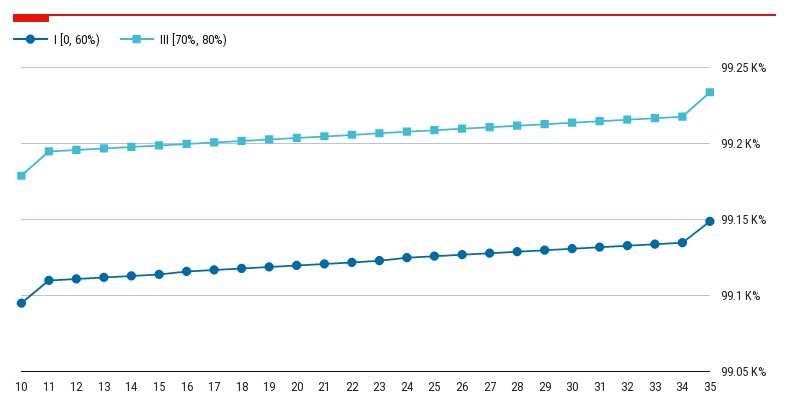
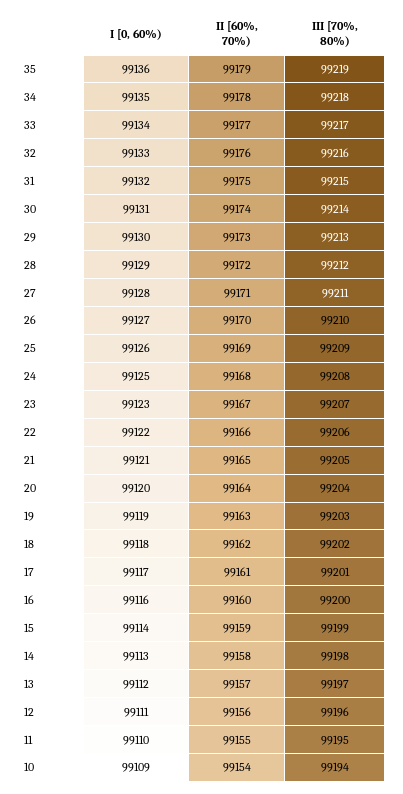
  {
    "I [0, 60%)": {
-     "10": 99095,
+     "10": 99109,
      "11": 99110,
      "12": 99111,
      "13": 99112,
      "14": 99113,
      "15": 99114,
      "16": 99116,
      "17": 99117,
      "18": 99118,
      "19": 99119,
      "20": 99120,
      "21": 99121,
      "22": 99122,
      "23": 99123,
      "24": 99125,
      "25": 99126,
      "26": 99127,
      "27": 99128,
      "28": 99129,
      "29": 99130,
      "30": 99131,
      "31": 99132,
      "32": 99133,
      "33": 99134,
      "34": 99135,
-     "35": 99150
+     "35": 99136
    },
    "III [70%, 80%)": {
-     "10": 99180,
+     "10": 99194,
      "11": 99195,
      "12": 99196,
      "13": 99197,
      "14": 99198,
      "15": 99199,
      "16": 99200,
      "17": 99201,
      "18": 99202,
      "19": 99203,
      "20": 99204,
      "21": 99205,
      "22": 99206,
      "23": 99207,
      "24": 99208,
      "25": 99209,
      "26": 99210,
      "27": 99211,
      "28": 99212,
      "29": 99213,
      "30": 99214,
      "31": 99215,
      "32": 99216,
      "33": 99217,
      "34": 99218,
-     "35": 99235
+     "35": 99219
-   }
+   },
+   "II [60%, 70%)": {
+     "35": 99179,
+     "34": 99178,
+     "33": 99177,
+     "32": 99176,
+     "31": 99175,
+     "30": 99174,
+     "29": 99173,
+     "28": 99172,
+     "27": 99171,
+     "26": 99170,
+     "25": 99169,
+     "24": 99168,
+     "23": 99167,
+     "22": 99166,
+     "21": 99165,
+     "20": 99164,
+     "19": 99163,
+     "18": 99162,
+     "17": 99161,
+     "16": 99160,
+     "15": 99159,
+     "14": 99158,
+     "13": 99157,
+     "12": 99156,
+     "11": 99155,
+     "10": 99154
+   }
  }

